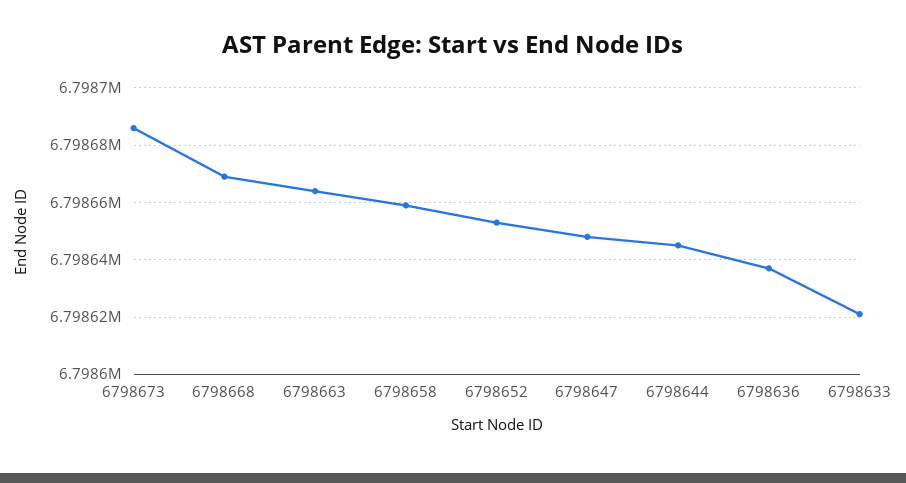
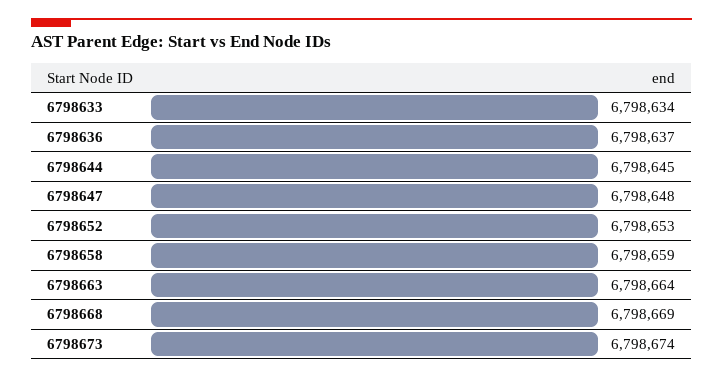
  {
-   "6798673": 6798685,
+   "6798673": 6798674,
    "6798668": 6798669,
    "6798663": 6798664,
    "6798658": 6798659,
    "6798652": 6798653,
    "6798647": 6798648,
    "6798644": 6798645,
    "6798636": 6798637,
-   "6798633": 6798620
+   "6798633": 6798634
  }

